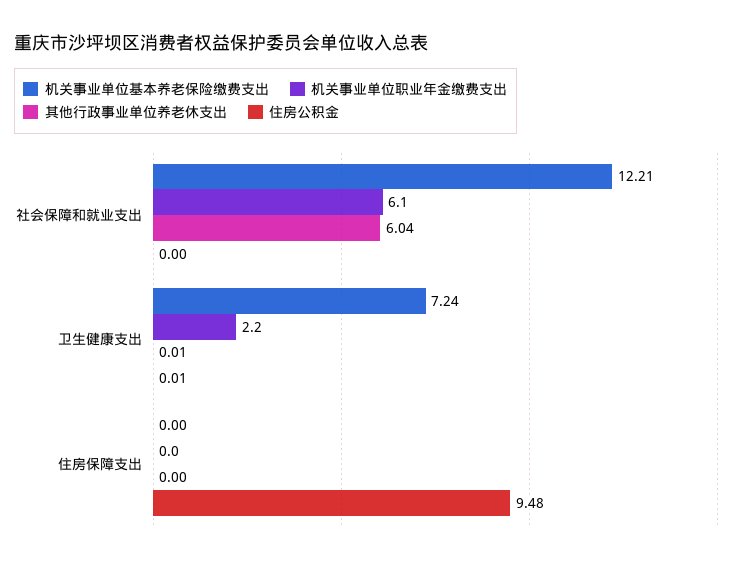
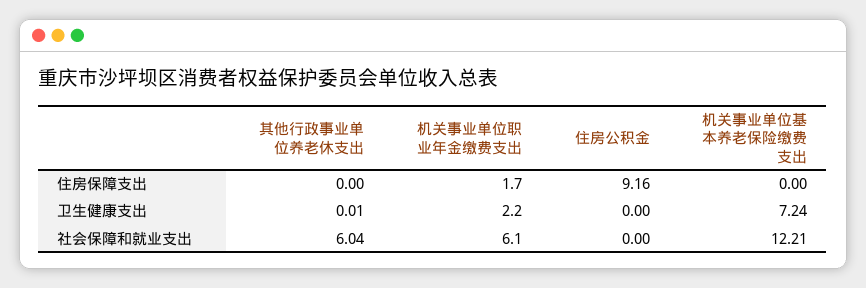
  {
    "机关事业单位基本养老保险缴费支出": {
      "社会保障和就业支出": 12.21,
      "卫生健康支出": 7.24,
      "住房保障支出": 0
    },
    "机关事业单位职业年金缴费支出": {
      "社会保障和就业支出": 6.1,
      "卫生健康支出": 2.2,
-     "住房保障支出": 0
+     "住房保障支出": 1.7
    },
    "其他行政事业单位养老休支出": {
      "社会保障和就业支出": 6.04,
      "卫生健康支出": 0.01,
      "住房保障支出": 0
    },
    "住房公积金": {
      "社会保障和就业支出": 0,
-     "卫生健康支出": 0.01,
+     "卫生健康支出": 0,
-     "住房保障支出": 9.48
+     "住房保障支出": 9.16
    }
  }

